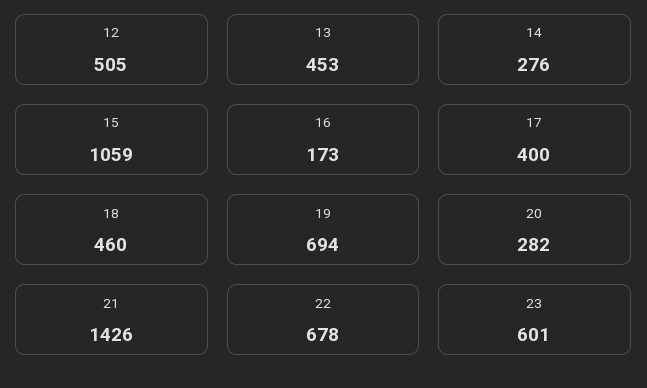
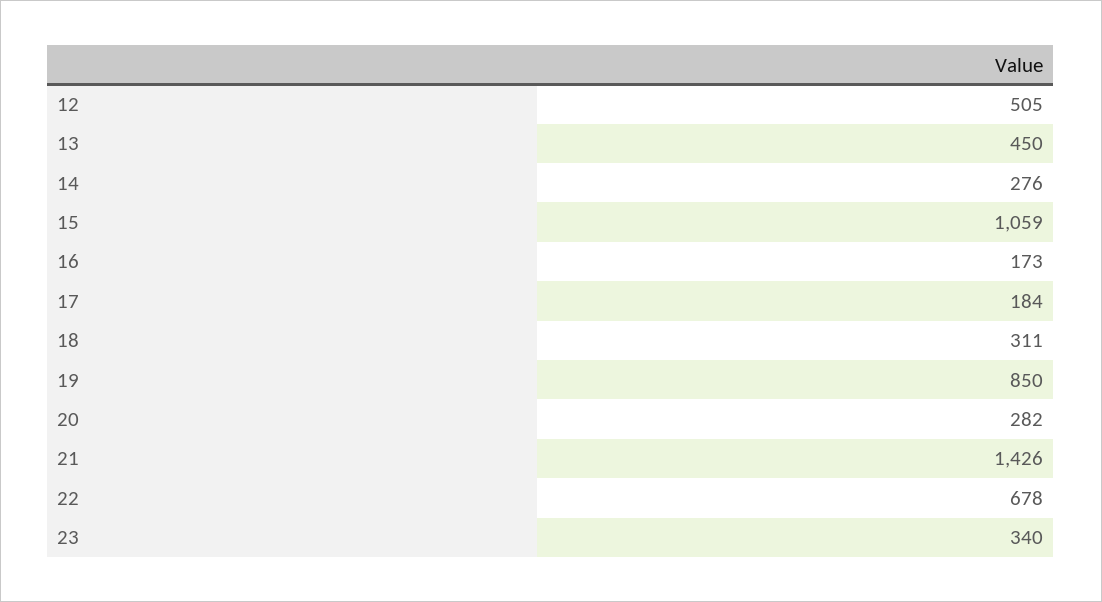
  {
    "12": 505,
-   "13": 453,
+   "13": 450,
    "14": 276,
    "15": 1059,
    "16": 173,
-   "17": 400,
+   "17": 184,
-   "18": 460,
+   "18": 311,
-   "19": 694,
+   "19": 850,
    "20": 282,
    "21": 1426,
    "22": 678,
-   "23": 601
+   "23": 340
  }

